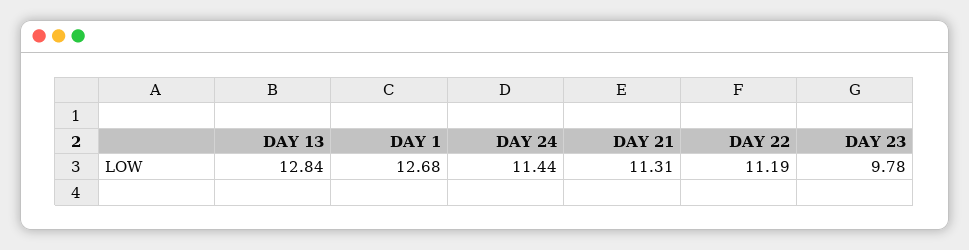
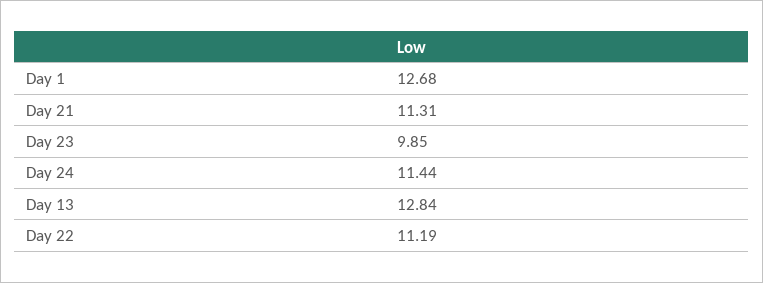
  {
    "DAY 13": 12.84,
    "DAY 1": 12.68,
    "DAY 24": 11.44,
    "DAY 21": 11.31,
    "DAY 22": 11.19,
-   "DAY 23": 9.78
+   "DAY 23": 9.85
  }

